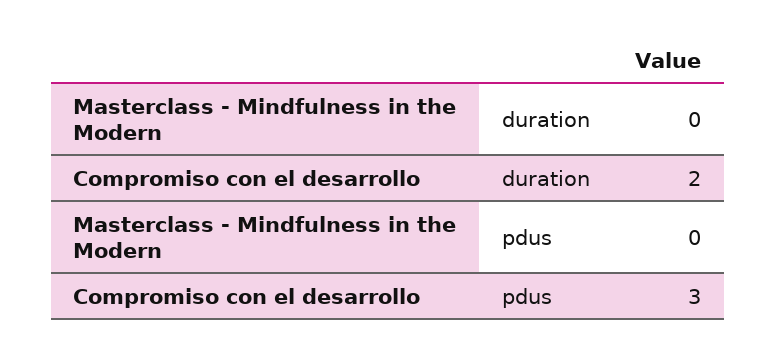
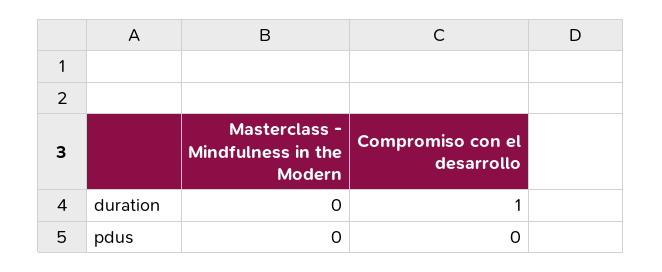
  {
    "Masterclass - Mindfulness in the Modern": {
      "duration": 0,
      "pdus": 0
    },
    "Compromiso con el desarrollo": {
-     "duration": 2,
+     "duration": 1,
-     "pdus": 3
+     "pdus": 0
    }
  }

